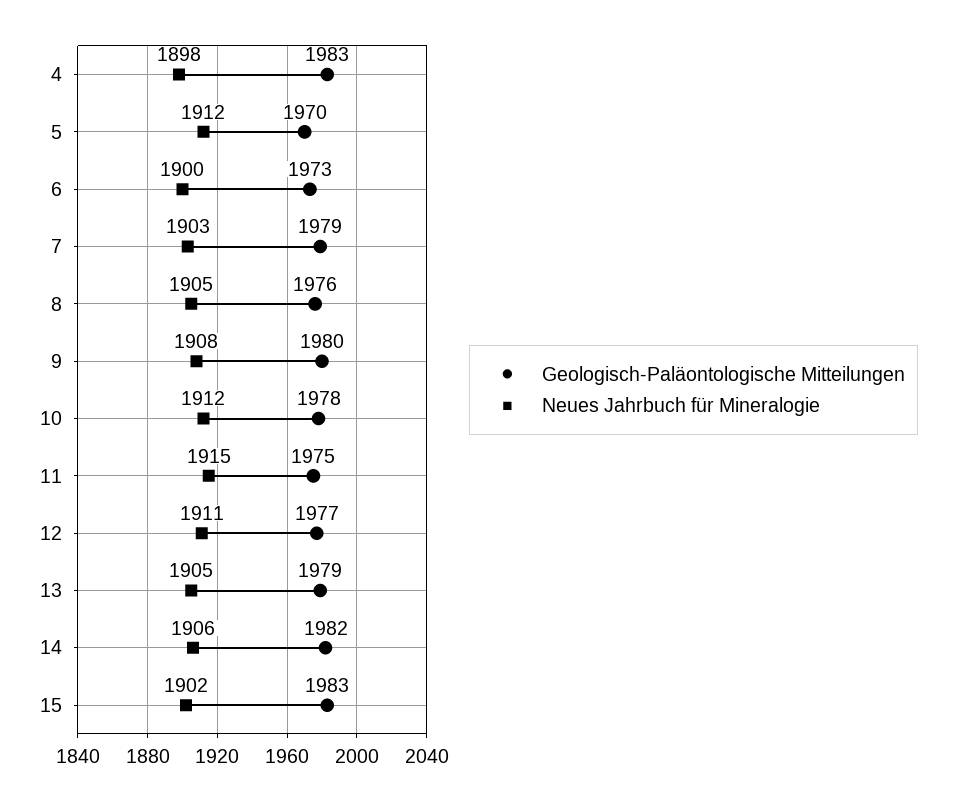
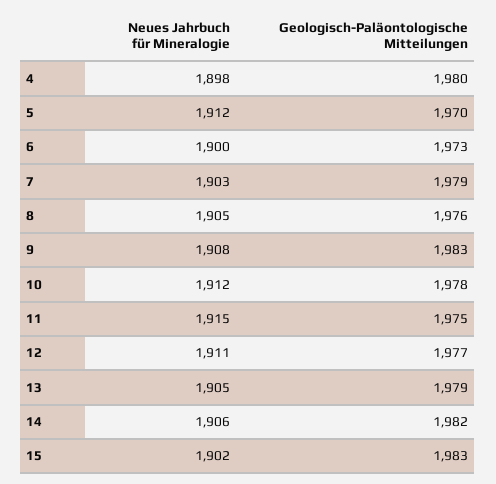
  {
    "Geologisch-Paläontologische Mitteilungen": {
-     "4": 1983,
+     "4": 1980,
      "5": 1970,
      "6": 1973,
      "7": 1979,
      "8": 1976,
-     "9": 1980,
+     "9": 1983,
      "10": 1978,
      "11": 1975,
      "12": 1977,
      "13": 1979,
      "14": 1982,
      "15": 1983
    },
    "Neues Jahrbuch für Mineralogie": {
      "4": 1898,
      "5": 1912,
      "6": 1900,
      "7": 1903,
      "8": 1905,
      "9": 1908,
      "10": 1912,
      "11": 1915,
      "12": 1911,
      "13": 1905,
      "14": 1906,
      "15": 1902
    }
  }

